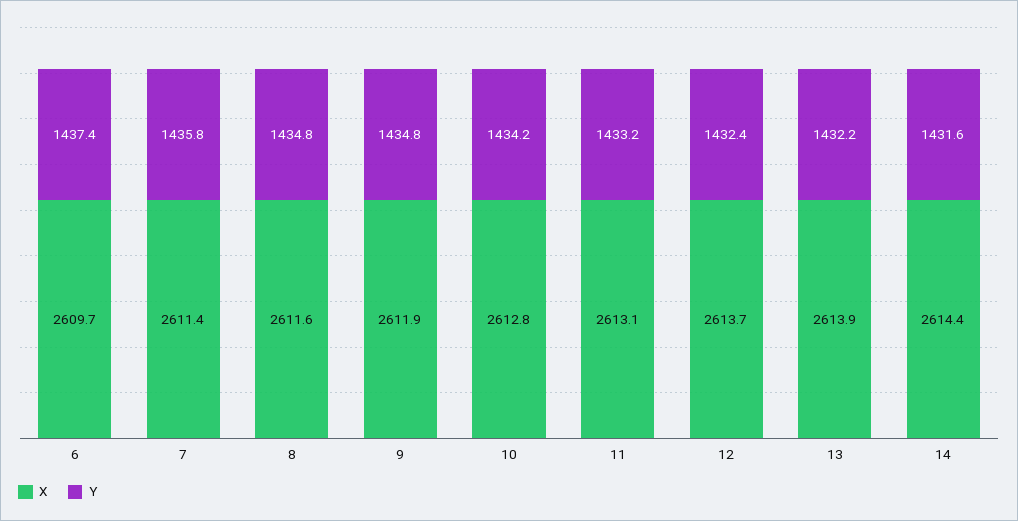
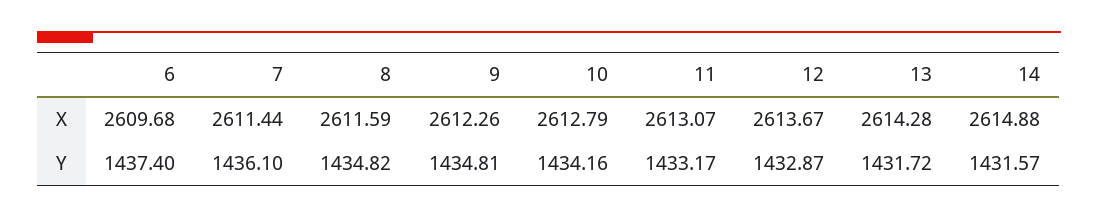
  {
    "X": {
      "6": 2609.68,
      "7": 2611.44,
      "8": 2611.59,
-     "9": 2611.9,
+     "9": 2612.26,
      "10": 2612.79,
      "11": 2613.07,
      "12": 2613.67,
-     "13": 2613.9,
+     "13": 2614.28,
-     "14": 2614.4
+     "14": 2614.88
    },
    "Y": {
      "6": 1437.4,
-     "7": 1435.8,
+     "7": 1436.1,
      "8": 1434.82,
      "9": 1434.81,
      "10": 1434.16,
      "11": 1433.17,
-     "12": 1432.4,
+     "12": 1432.87,
-     "13": 1432.2,
+     "13": 1431.72,
      "14": 1431.57
    }
  }

